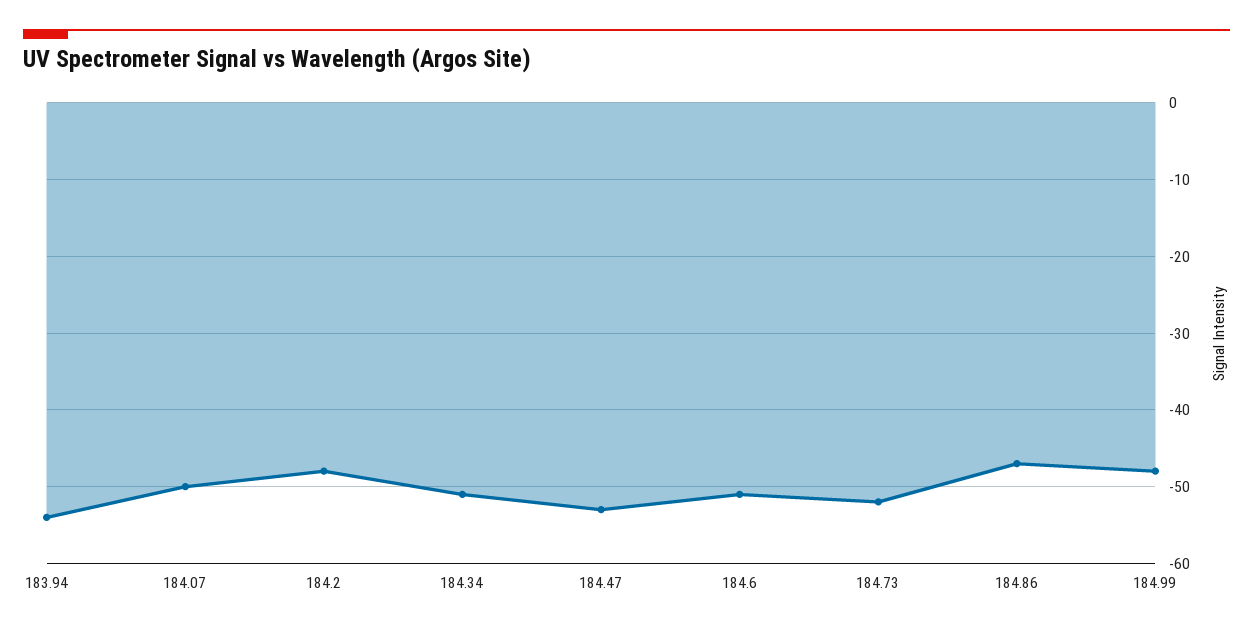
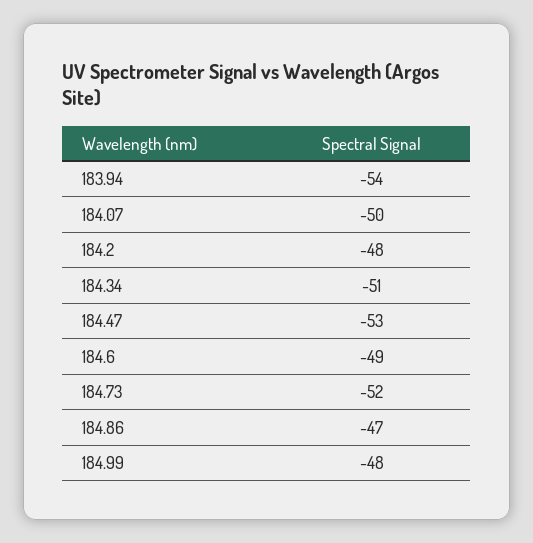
  {
    "183.94": -54,
    "184.07": -50,
    "184.2": -48,
    "184.34": -51,
    "184.47": -53,
-   "184.6": -51,
+   "184.6": -49,
    "184.73": -52,
    "184.86": -47,
    "184.99": -48
  }

